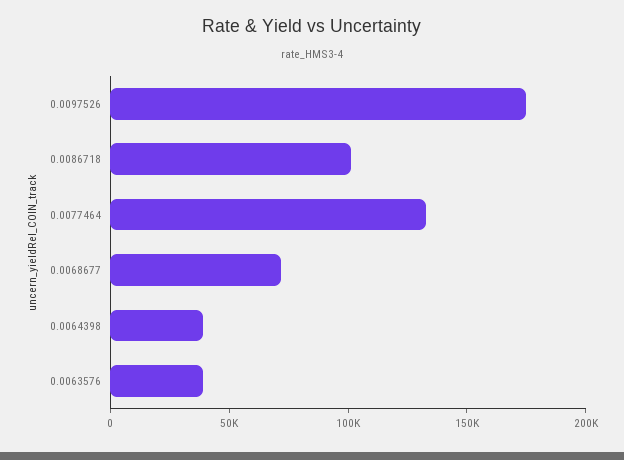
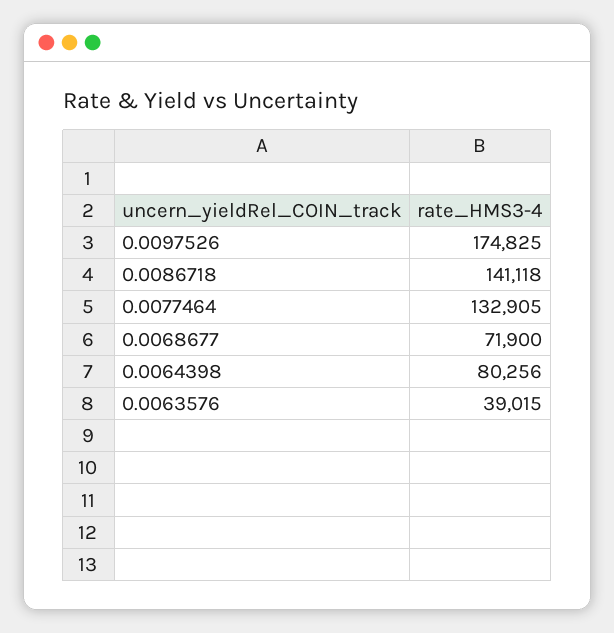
  {
    "0.0097526": 174825,
-   "0.0086718": 100000,
+   "0.0086718": 141118,
    "0.0077464": 132905,
    "0.0068677": 71900,
-   "0.0064398": 40000,
+   "0.0064398": 80256,
    "0.0063576": 39015
  }

